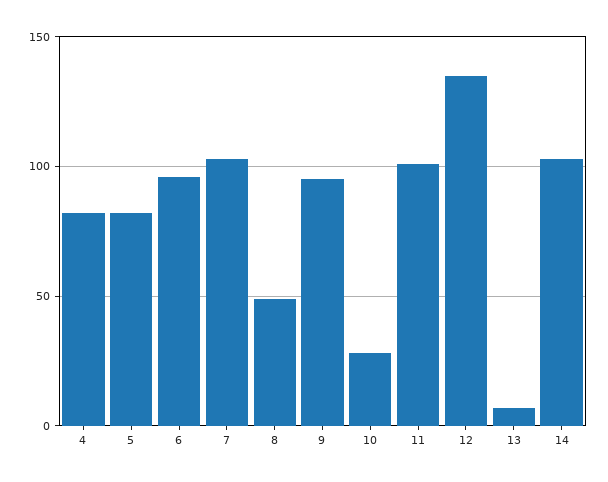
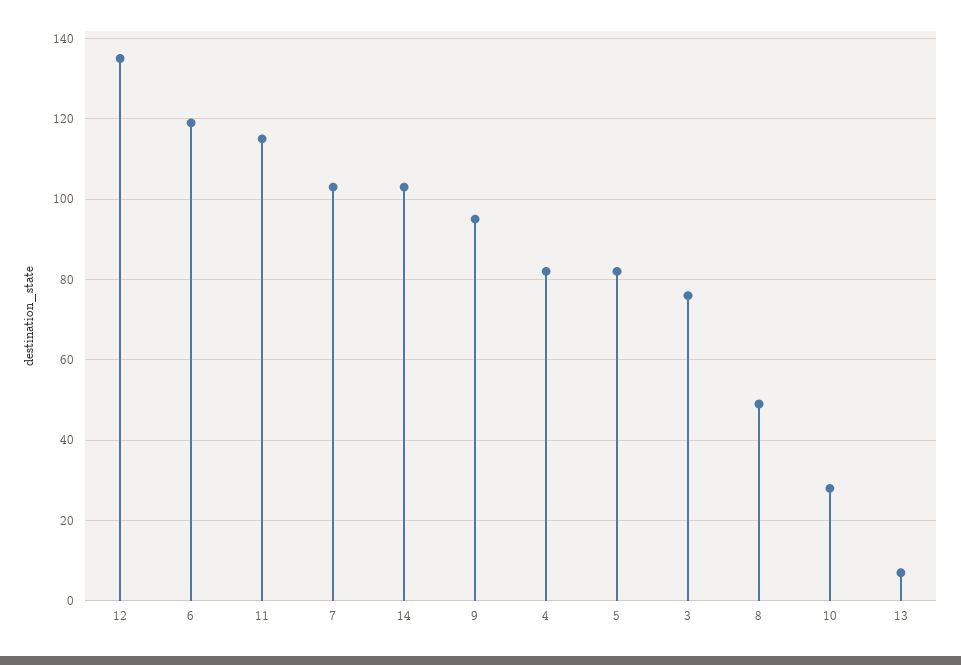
  {
    "4": 80,
    "5": 80,
-   "6": 95,
+   "6": 120,
    "7": 105,
    "8": 50,
    "9": 95,
    "10": 30,
-   "11": 100,
+   "11": 115,
    "12": 135,
    "13": 5,
-   "14": 105
+   "14": 105,
+   "3": 75
  }

